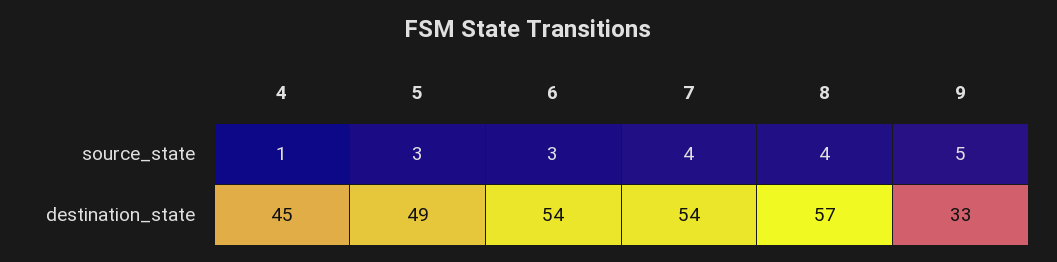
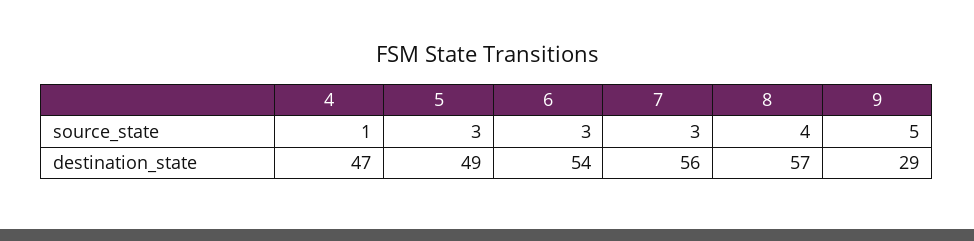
  {
    "4": {
      "source_state": 1,
-     "destination_state": 45
+     "destination_state": 47
    },
    "5": {
      "source_state": 3,
      "destination_state": 49
    },
    "6": {
      "source_state": 3,
      "destination_state": 54
    },
    "7": {
-     "source_state": 4,
+     "source_state": 3,
-     "destination_state": 54
+     "destination_state": 56
    },
    "8": {
      "source_state": 4,
      "destination_state": 57
    },
    "9": {
      "source_state": 5,
-     "destination_state": 33
+     "destination_state": 29
    }
  }

